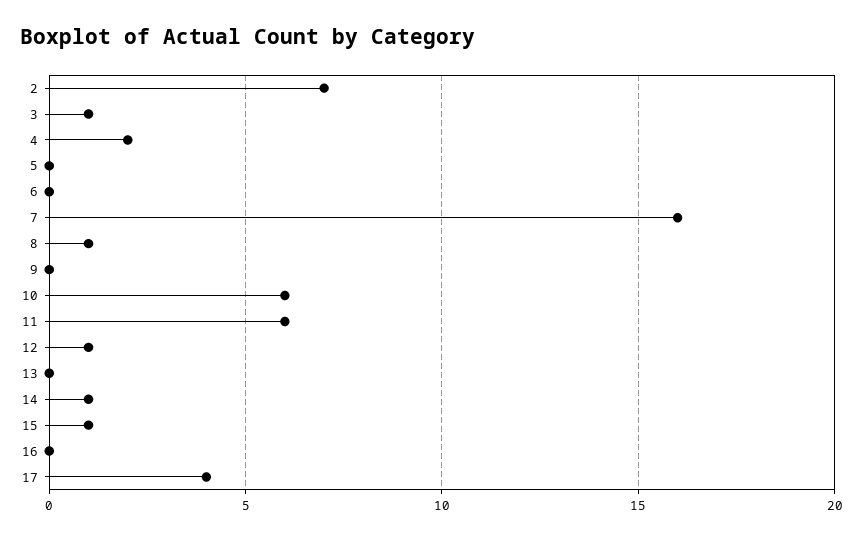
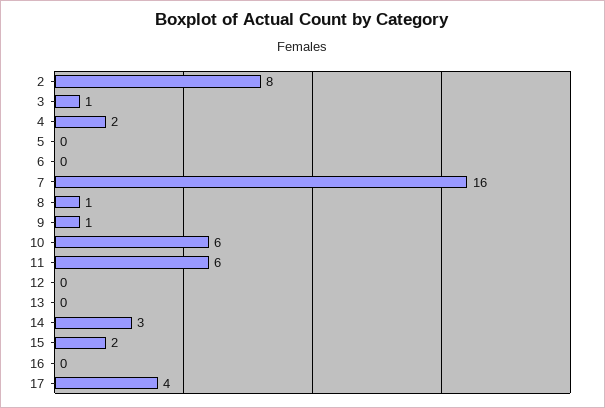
  {
-   "2": 7,
+   "2": 8,
    "3": 1,
    "4": 2,
    "5": 0,
    "6": 0,
    "7": 16,
    "8": 1,
-   "9": 0,
+   "9": 1,
    "10": 6,
    "11": 6,
-   "12": 1,
+   "12": 0,
    "13": 0,
-   "14": 1,
+   "14": 3,
-   "15": 1,
+   "15": 2,
    "16": 0,
    "17": 4
  }

